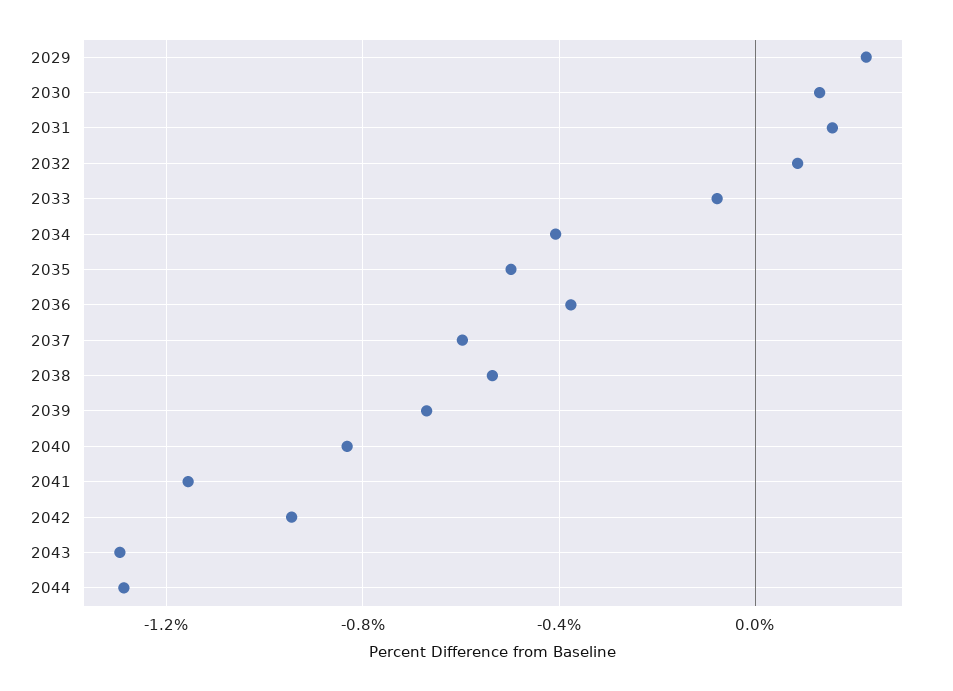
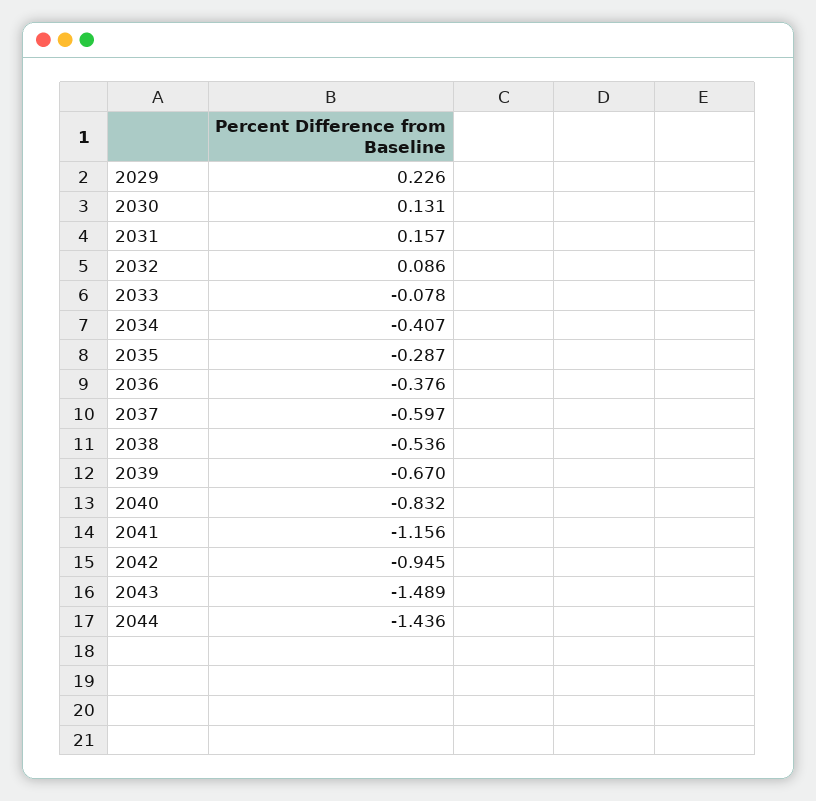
  {
    "2029": 0.226,
    "2030": 0.131,
    "2031": 0.157,
    "2032": 0.086,
    "2033": -0.078,
    "2034": -0.407,
-   "2035": -0.5,
+   "2035": -0.287,
    "2036": -0.376,
    "2037": -0.597,
    "2038": -0.536,
    "2039": -0.67,
    "2040": -0.832,
    "2041": -1.156,
    "2042": -0.945,
-   "2043": -1.3,
+   "2043": -1.489,
-   "2044": -1.3
+   "2044": -1.436
  }

